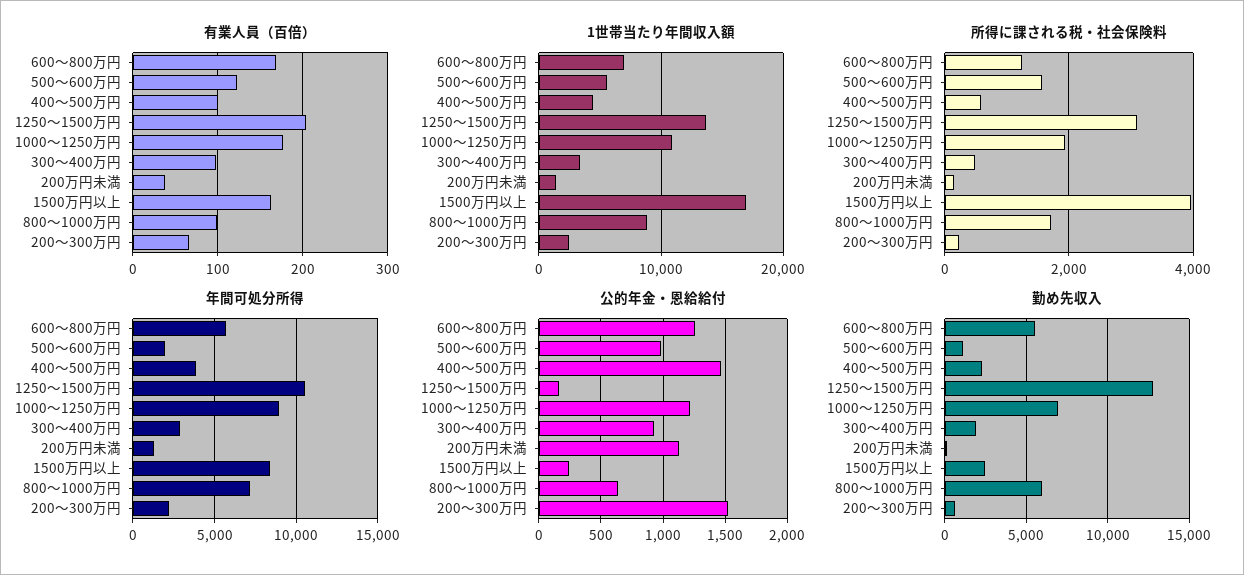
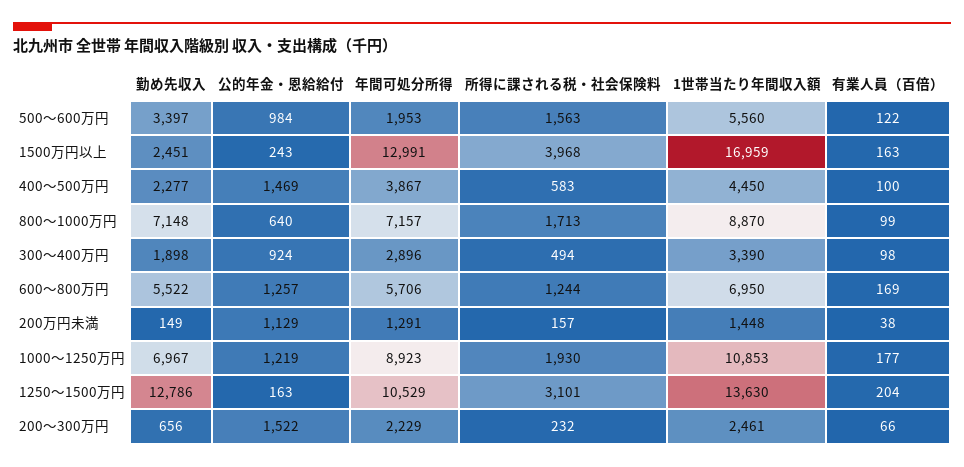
  {
    "有業人員（百倍）": {
      "600～800万円": 169,
      "500～600万円": 122,
      "400～500万円": 100,
      "1250～1500万円": 204,
      "1000～1250万円": 177,
      "300～400万円": 98,
      "200万円未満": 38,
      "1500万円以上": 163,
      "800～1000万円": 99,
      "200～300万円": 66
    },
    "1世帯当たり年間収入額": {
      "600～800万円": 6950,
      "500～600万円": 5560,
      "400～500万円": 4450,
      "1250～1500万円": 13630,
      "1000～1250万円": 10853,
      "300～400万円": 3390,
      "200万円未満": 1448,
      "1500万円以上": 16959,
      "800～1000万円": 8870,
      "200～300万円": 2461
    },
    "所得に課される税・社会保険料": {
      "600～800万円": 1244,
      "500～600万円": 1563,
      "400～500万円": 583,
      "1250～1500万円": 3101,
      "1000～1250万円": 1930,
      "300～400万円": 494,
      "200万円未満": 157,
      "1500万円以上": 3968,
      "800～1000万円": 1713,
      "200～300万円": 232
    },
    "年間可処分所得": {
      "600～800万円": 5706,
      "500～600万円": 1953,
      "400～500万円": 3867,
      "1250～1500万円": 10529,
      "1000～1250万円": 8923,
      "300～400万円": 2896,
      "200万円未満": 1291,
-     "1500万円以上": 8500,
+     "1500万円以上": 12991,
      "800～1000万円": 7157,
      "200～300万円": 2229
    },
    "公的年金・恩給給付": {
      "600～800万円": 1257,
      "500～600万円": 984,
      "400～500万円": 1469,
      "1250～1500万円": 163,
      "1000～1250万円": 1219,
      "300～400万円": 924,
      "200万円未満": 1129,
      "1500万円以上": 243,
      "800～1000万円": 640,
      "200～300万円": 1522
    },
    "勤め先収入": {
      "600～800万円": 5522,
-     "500～600万円": 1000,
+     "500～600万円": 3397,
      "400～500万円": 2277,
      "1250～1500万円": 12786,
      "1000～1250万円": 6967,
      "300～400万円": 1898,
      "200万円未満": 149,
      "1500万円以上": 2451,
-     "800～1000万円": 6000,
+     "800～1000万円": 7148,
      "200～300万円": 656
    }
  }

